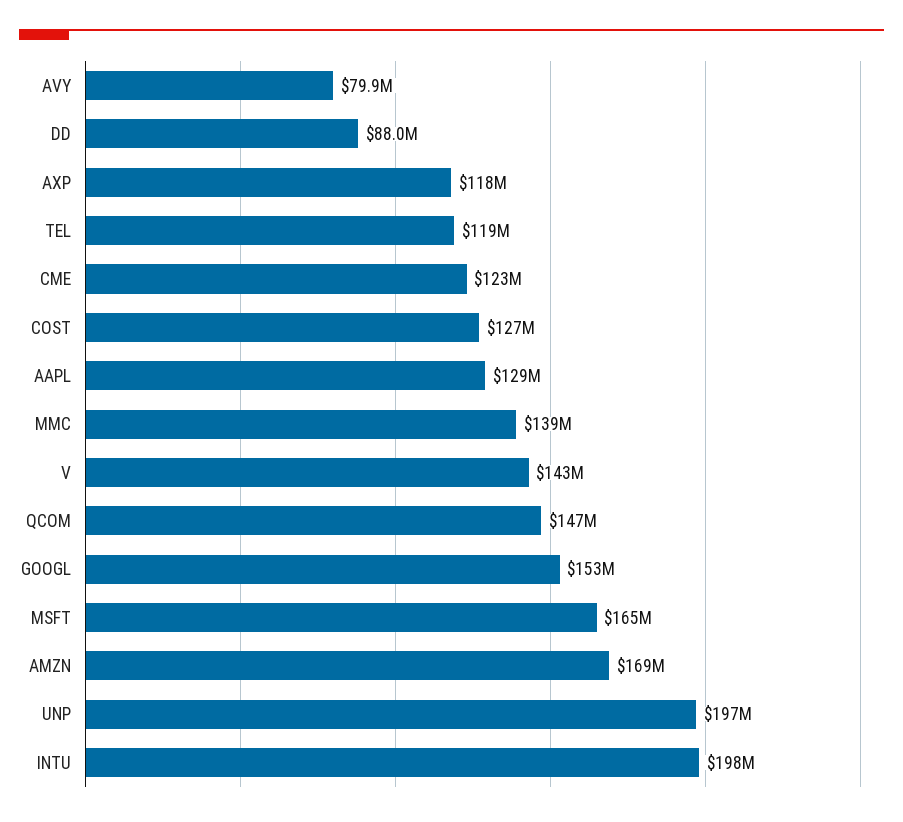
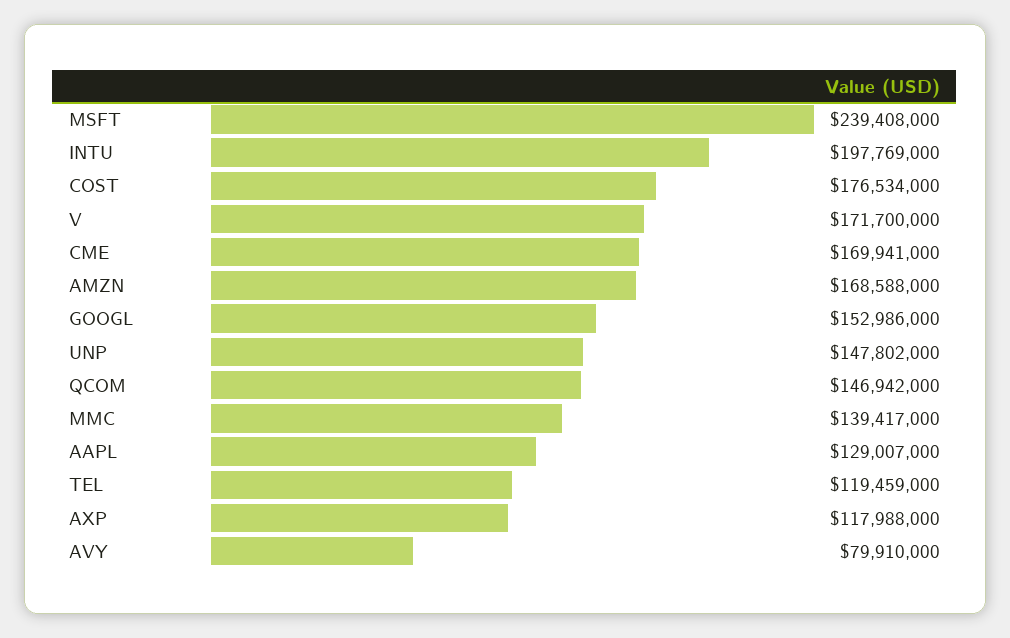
  {
    "AVY": 79910000,
-   "DD": 88000000,
    "AXP": 117988000,
    "TEL": 119459000,
-   "CME": 123000000,
+   "CME": 169941000,
-   "COST": 127000000,
+   "COST": 176534000,
    "AAPL": 129007000,
    "MMC": 139417000,
-   "V": 143000000,
+   "V": 171700000,
    "QCOM": 146942000,
    "GOOGL": 152986000,
-   "MSFT": 165000000,
+   "MSFT": 239408000,
    "AMZN": 168588000,
-   "UNP": 197000000,
+   "UNP": 147802000,
    "INTU": 197769000
  }

